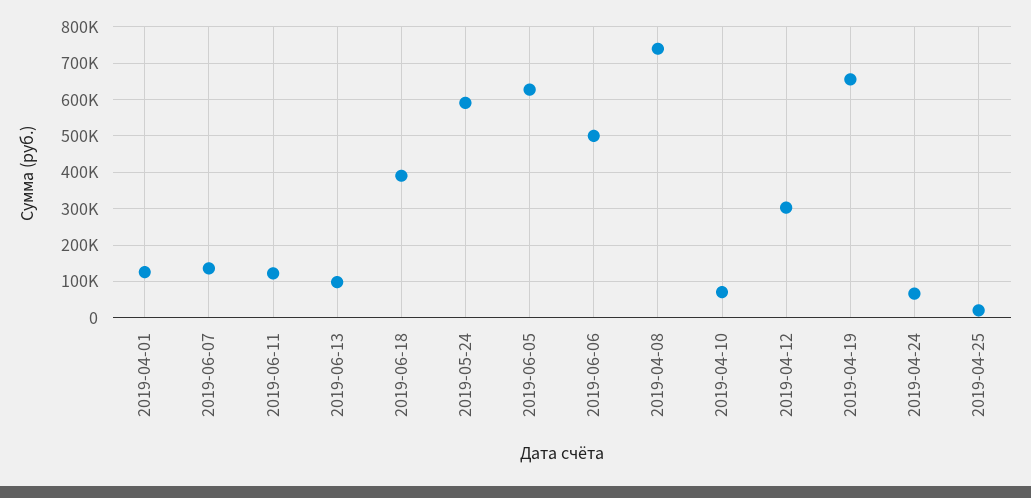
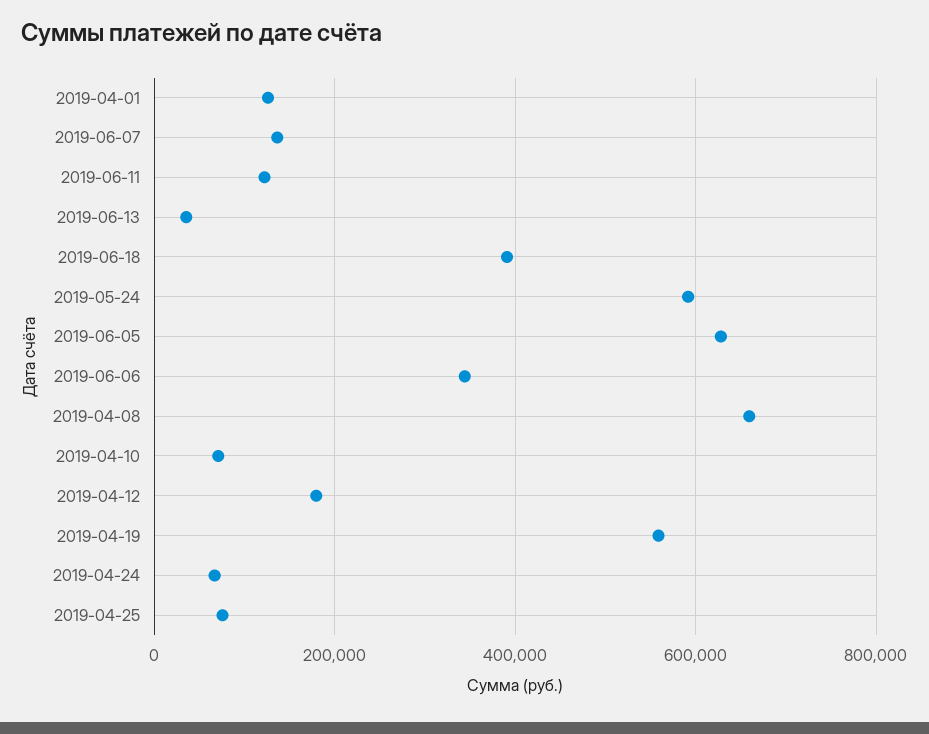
  {
    "2019-04-01": 120000,
    "2019-06-07": 140000,
    "2019-06-11": 120000,
-   "2019-06-13": 100000,
+   "2019-06-13": 40000,
    "2019-06-18": 400000,
    "2019-05-24": 600000,
    "2019-06-05": 620000,
-   "2019-06-06": 500000,
+   "2019-06-06": 340000,
-   "2019-04-08": 740000,
+   "2019-04-08": 660000,
    "2019-04-10": 80000,
-   "2019-04-12": 300000,
+   "2019-04-12": 180000,
-   "2019-04-19": 660000,
+   "2019-04-19": 560000,
    "2019-04-24": 60000,
-   "2019-04-25": 20000
+   "2019-04-25": 80000
  }

